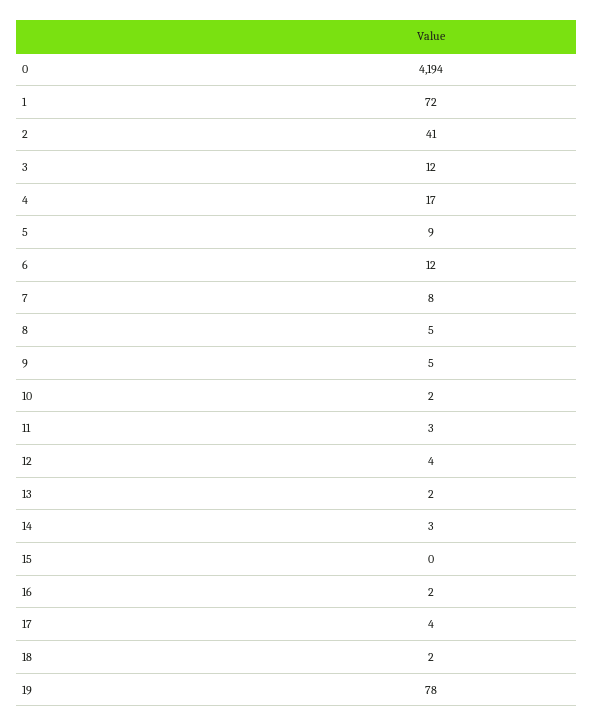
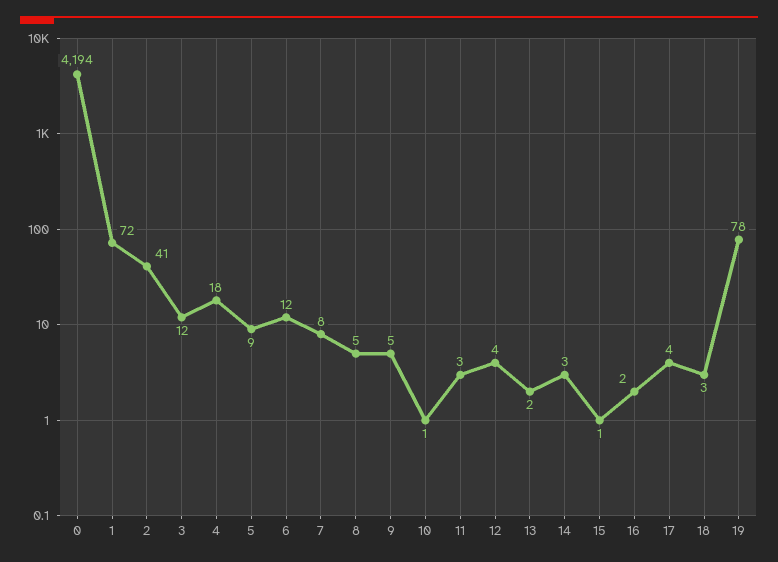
  {
    "0": 4194,
    "1": 72,
    "2": 41,
    "3": 12,
-   "4": 17,
+   "4": 18,
    "5": 9,
    "6": 12,
    "7": 8,
    "8": 5,
    "9": 5,
-   "10": 2,
+   "10": 1,
    "11": 3,
    "12": 4,
    "13": 2,
    "14": 3,
-   "15": 0,
+   "15": 1,
    "16": 2,
    "17": 4,
-   "18": 2,
+   "18": 3,
    "19": 78
  }

